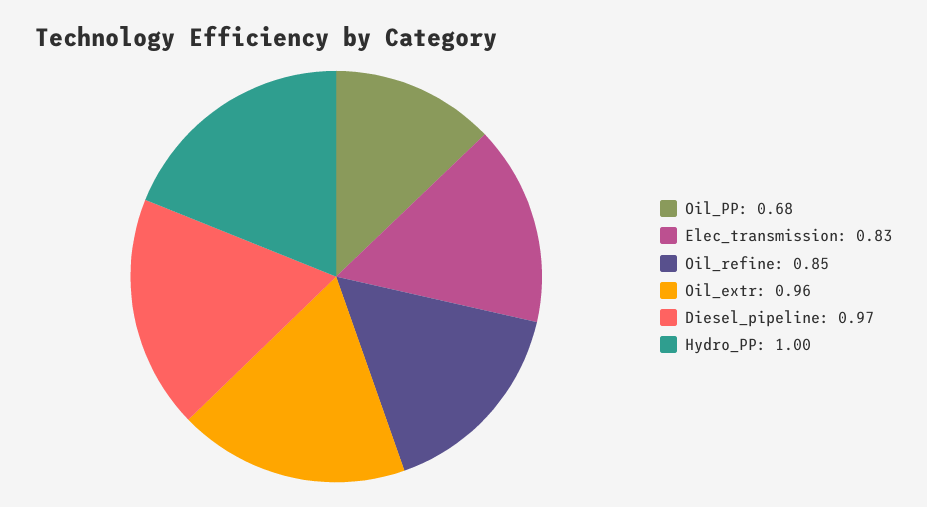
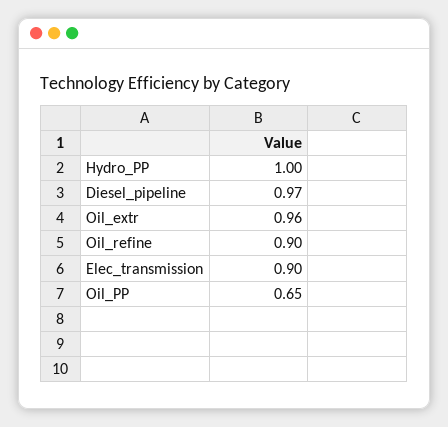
  {
-   "Oil_PP": 0.68,
+   "Oil_PP": 0.65,
-   "Elec_transmission": 0.83,
+   "Elec_transmission": 0.9,
-   "Oil_refine": 0.85,
+   "Oil_refine": 0.9,
    "Oil_extr": 0.96,
    "Diesel_pipeline": 0.97,
    "Hydro_PP": 1
  }

